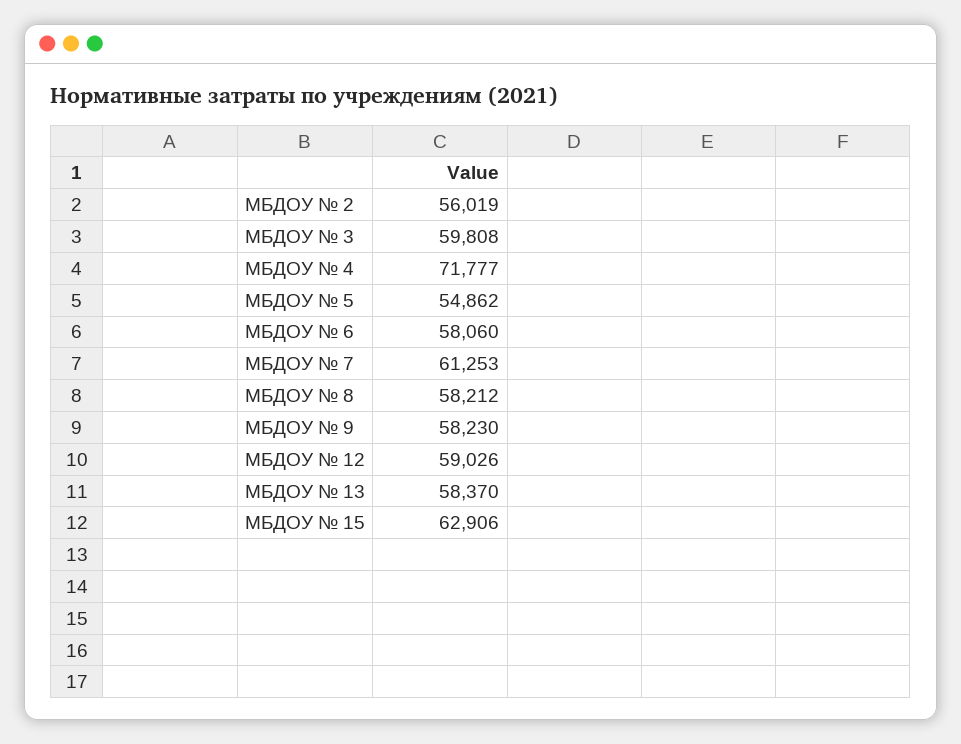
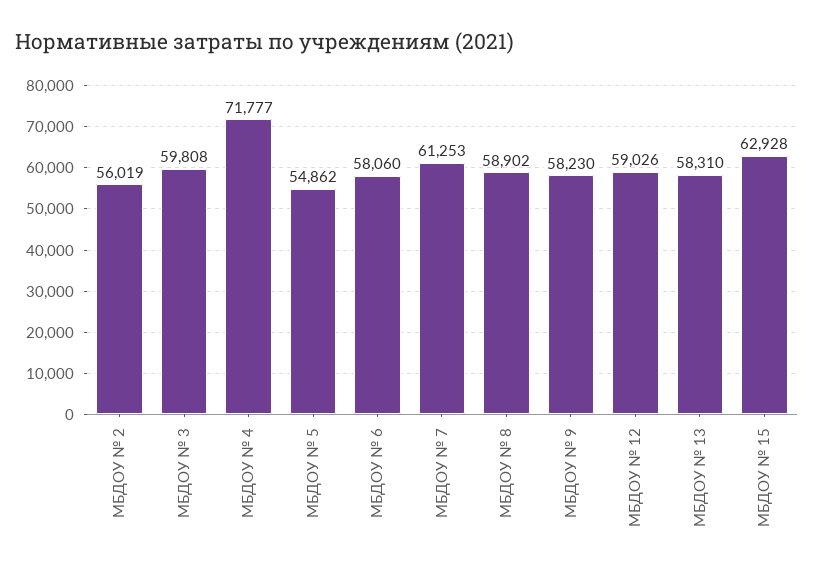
  {
    "МБДОУ № 2": 56019,
    "МБДОУ № 3": 59808,
    "МБДОУ № 4": 71777,
    "МБДОУ № 5": 54862,
    "МБДОУ № 6": 58060,
    "МБДОУ № 7": 61253,
-   "МБДОУ № 8": 58212,
+   "МБДОУ № 8": 58902,
    "МБДОУ № 9": 58230,
    "МБДОУ № 12": 59026,
-   "МБДОУ № 13": 58370,
+   "МБДОУ № 13": 58310,
-   "МБДОУ № 15": 62906
+   "МБДОУ № 15": 62928
  }

